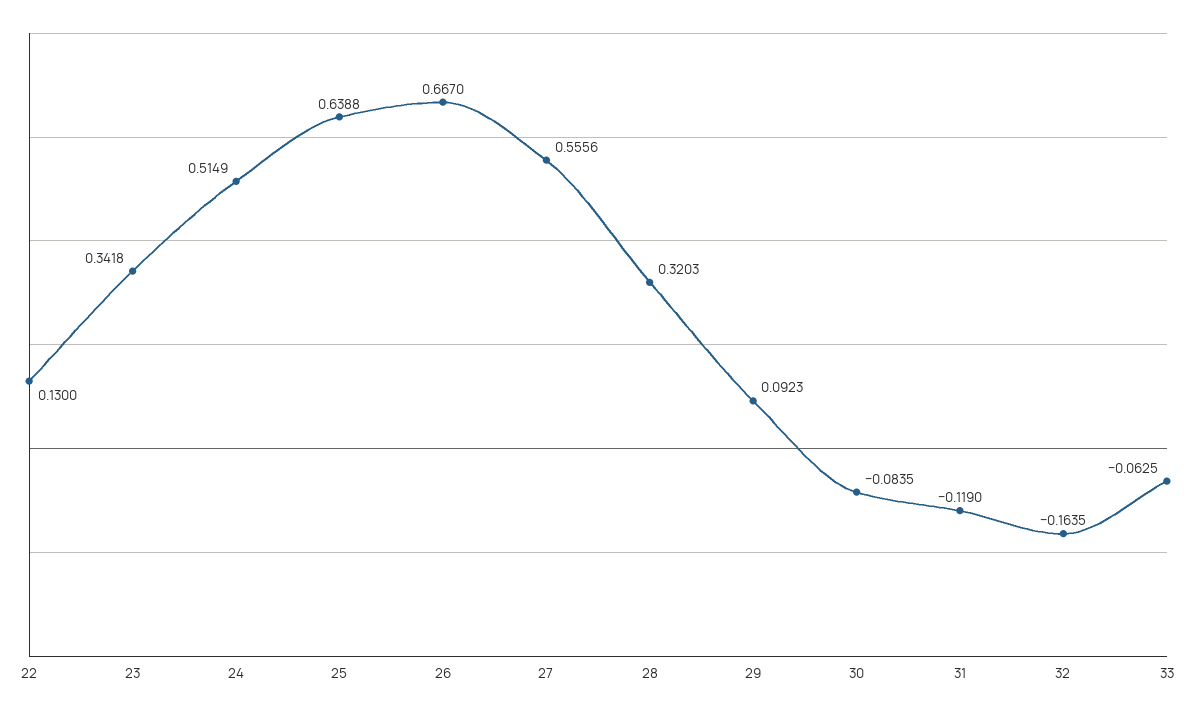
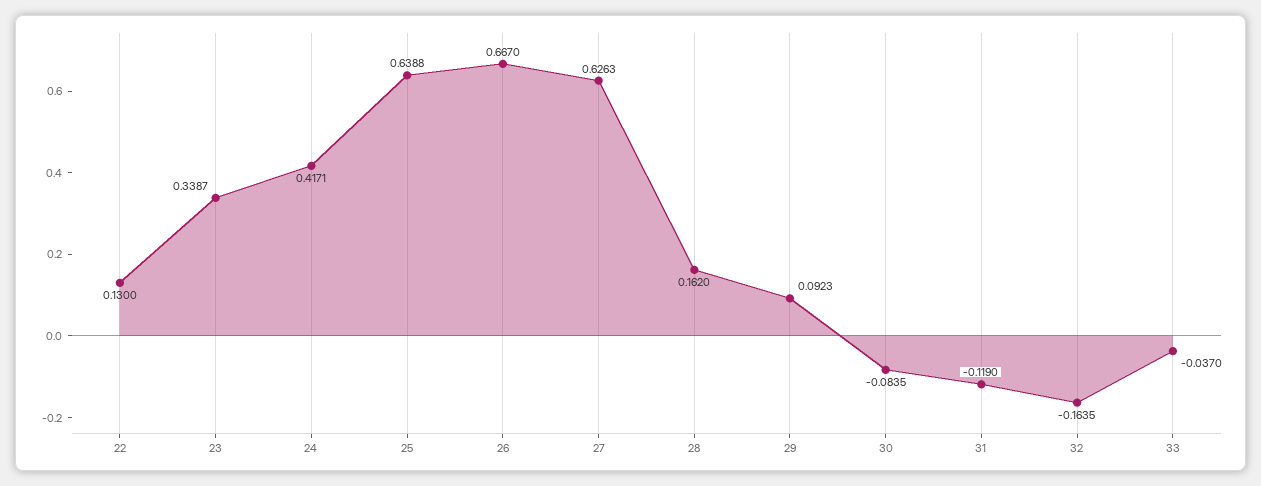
  {
    "22": 0.13,
-   "23": 0.3418,
+   "23": 0.3387,
-   "24": 0.5149,
+   "24": 0.4171,
    "25": 0.6388,
    "26": 0.667,
-   "27": 0.5556,
+   "27": 0.6263,
-   "28": 0.3203,
+   "28": 0.162,
    "29": 0.0923,
    "30": -0.0835,
    "31": -0.119,
    "32": -0.1635,
-   "33": -0.0625
+   "33": -0.037
  }

